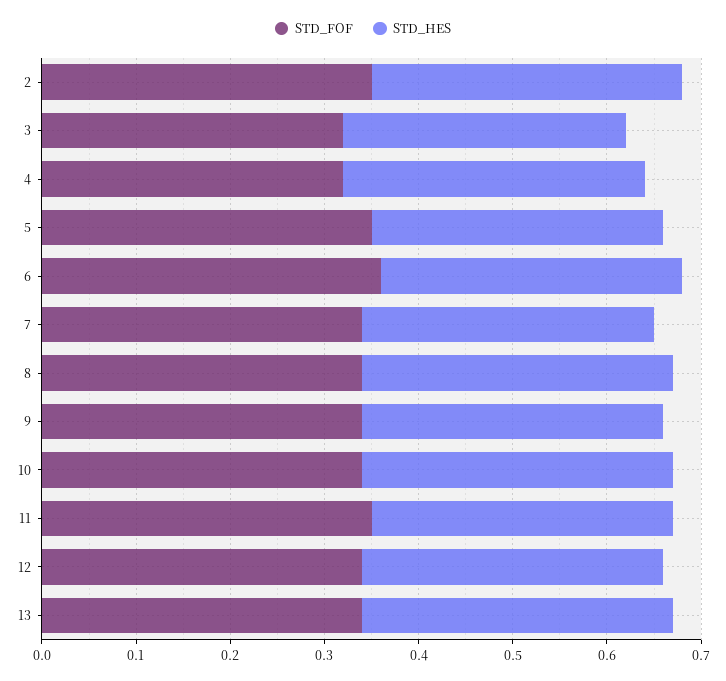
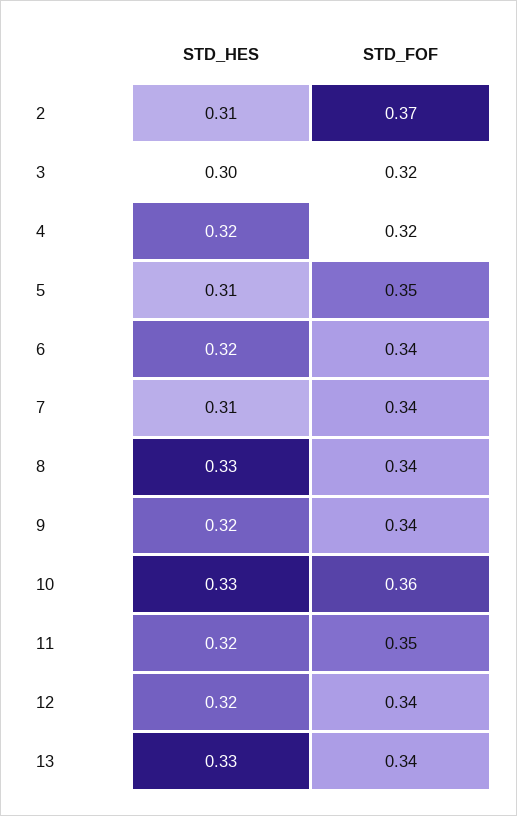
  {
    "STD_FOF": {
-     "2": 0.35,
+     "2": 0.37,
      "3": 0.32,
      "4": 0.32,
      "5": 0.35,
-     "6": 0.36,
+     "6": 0.34,
      "7": 0.34,
      "8": 0.34,
      "9": 0.34,
-     "10": 0.34,
+     "10": 0.36,
      "11": 0.35,
      "12": 0.34,
      "13": 0.34
    },
    "STD_HES": {
-     "2": 0.33,
+     "2": 0.31,
      "3": 0.3,
      "4": 0.32,
      "5": 0.31,
      "6": 0.32,
      "7": 0.31,
      "8": 0.33,
      "9": 0.32,
      "10": 0.33,
      "11": 0.32,
      "12": 0.32,
      "13": 0.33
    }
  }

